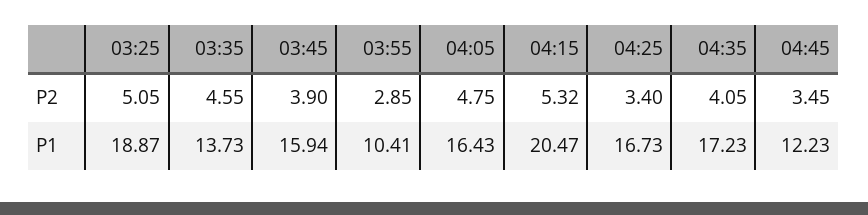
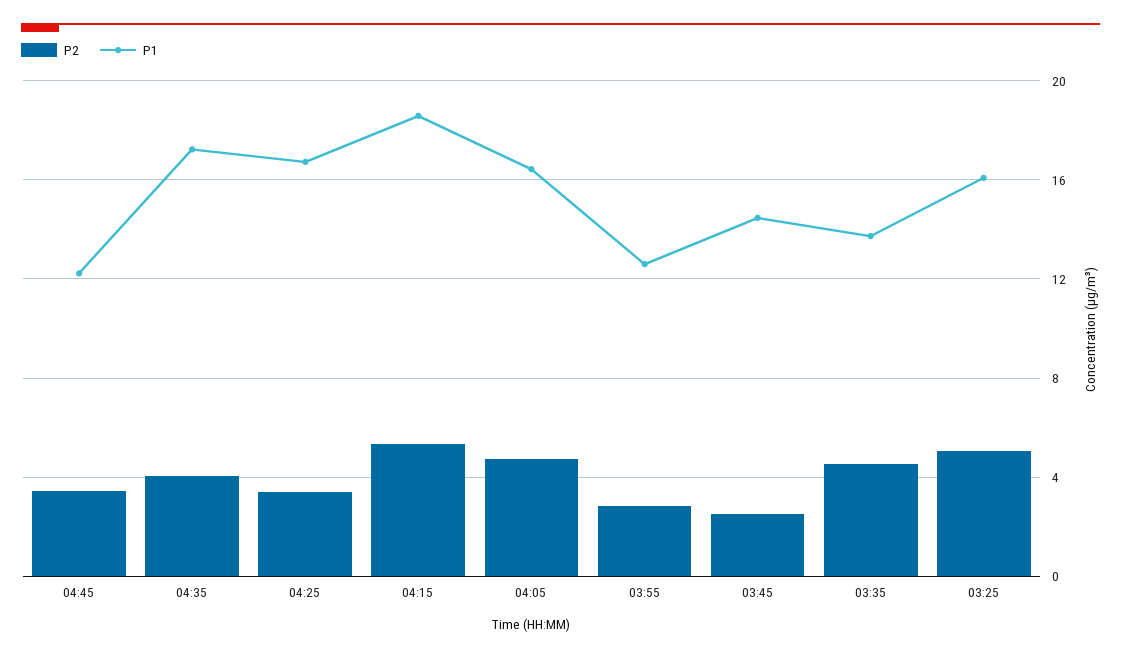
  {
    "P2": {
      "03:25": 5.05,
      "03:35": 4.55,
-     "03:45": 3.9,
+     "03:45": 2.5,
      "03:55": 2.85,
      "04:05": 4.75,
      "04:15": 5.32,
      "04:25": 3.4,
      "04:35": 4.05,
      "04:45": 3.45
    },
    "P1": {
-     "03:25": 18.87,
+     "03:25": 16,
      "03:35": 13.73,
-     "03:45": 15.94,
+     "03:45": 14.5,
-     "03:55": 10.41,
+     "03:55": 12.5,
      "04:05": 16.43,
-     "04:15": 20.47,
+     "04:15": 18.5,
      "04:25": 16.73,
      "04:35": 17.23,
      "04:45": 12.23
    }
  }

